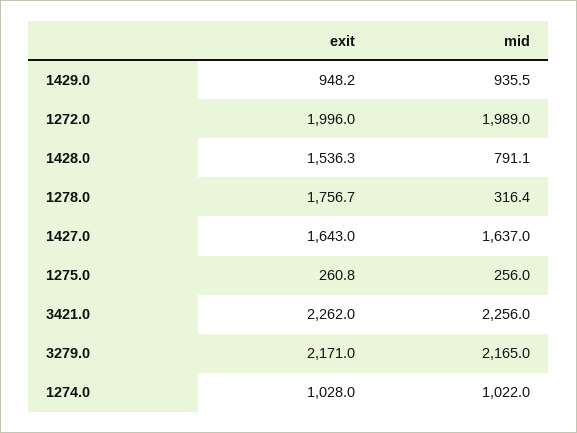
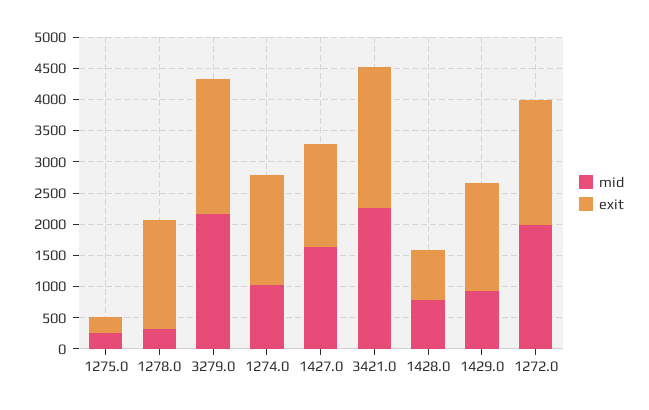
  {
    "exit": {
-     "1429.0": 948.2,
+     "1429.0": 1750,
      "1272.0": 1996,
-     "1428.0": 1536.3,
+     "1428.0": 750,
      "1278.0": 1756.7,
      "1427.0": 1643,
      "1275.0": 260.8,
      "3421.0": 2262,
      "3279.0": 2171,
-     "1274.0": 1028
+     "1274.0": 1750
    },
    "mid": {
      "1429.0": 935.5,
      "1272.0": 1989,
      "1428.0": 791.1,
      "1278.0": 316.4,
      "1427.0": 1637,
      "1275.0": 256,
      "3421.0": 2256,
      "3279.0": 2165,
      "1274.0": 1022
    }
  }

